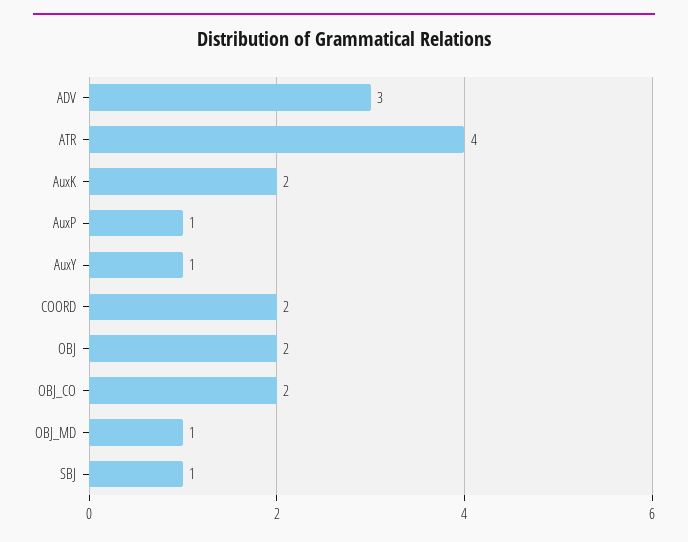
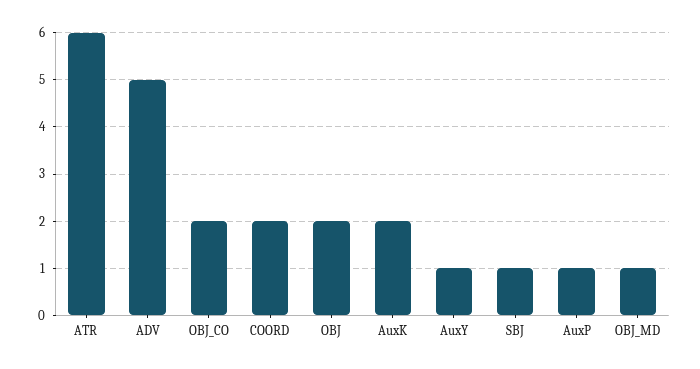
  {
-   "ADV": 3,
+   "ADV": 5,
-   "ATR": 4,
+   "ATR": 6,
    "AuxK": 2,
    "AuxP": 1,
    "AuxY": 1,
    "COORD": 2,
    "OBJ": 2,
    "OBJ_CO": 2,
    "OBJ_MD": 1,
    "SBJ": 1
  }

